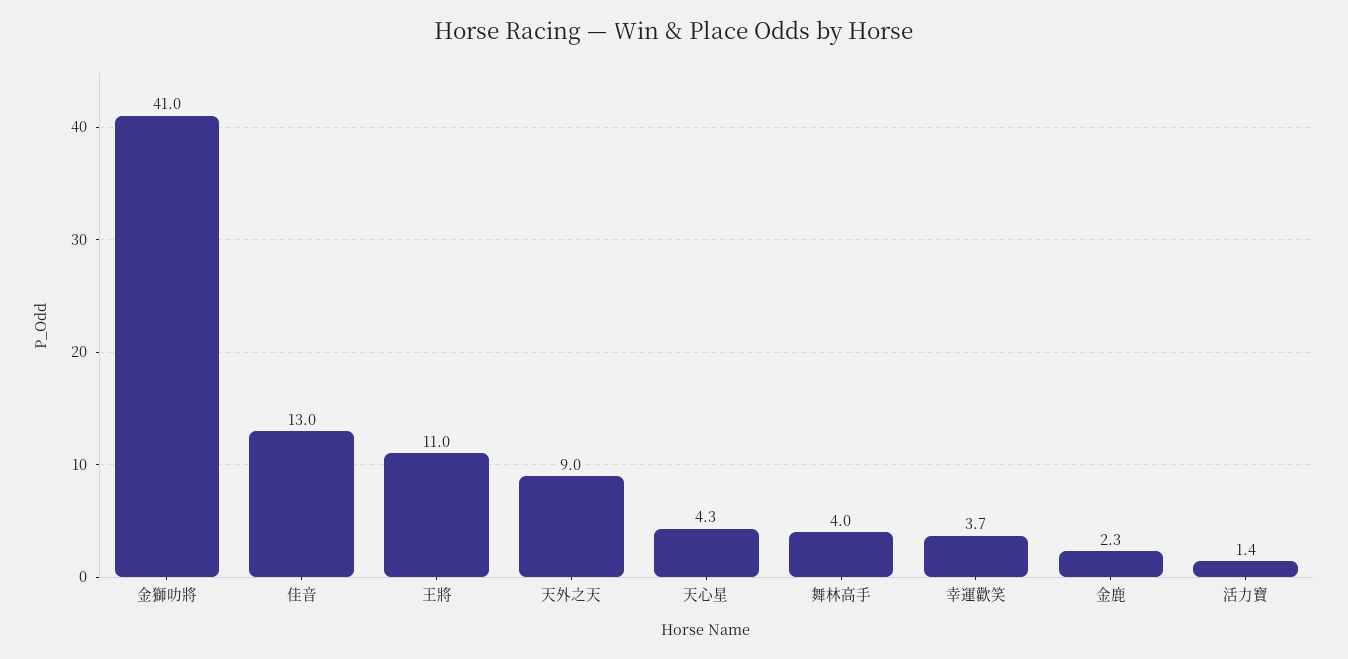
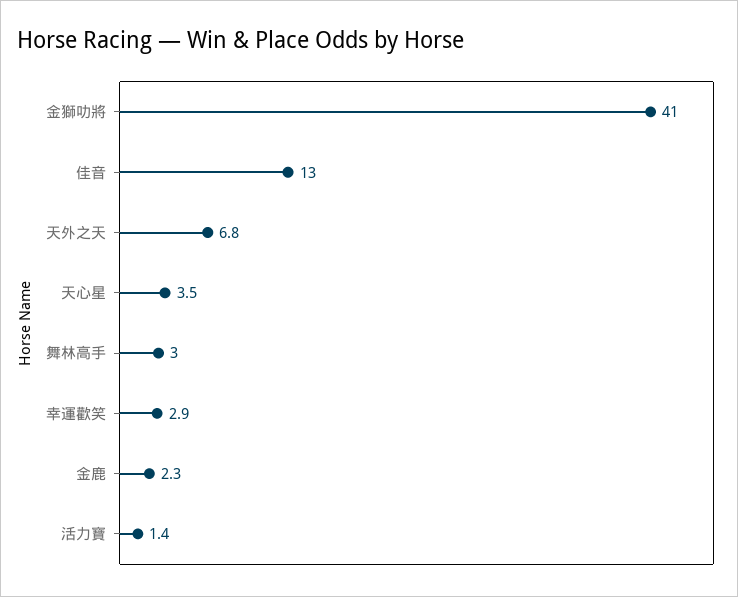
  {
    "金獅叻將": 41,
    "佳音": 13,
-   "王將": 11,
-   "天外之天": 9,
+   "天外之天": 6.8,
-   "天心星": 4.3,
+   "天心星": 3.5,
-   "舞林高手": 4,
+   "舞林高手": 3,
-   "幸運歡笑": 3.7,
+   "幸運歡笑": 2.9,
    "金鹿": 2.3,
    "活力寶": 1.4
  }

